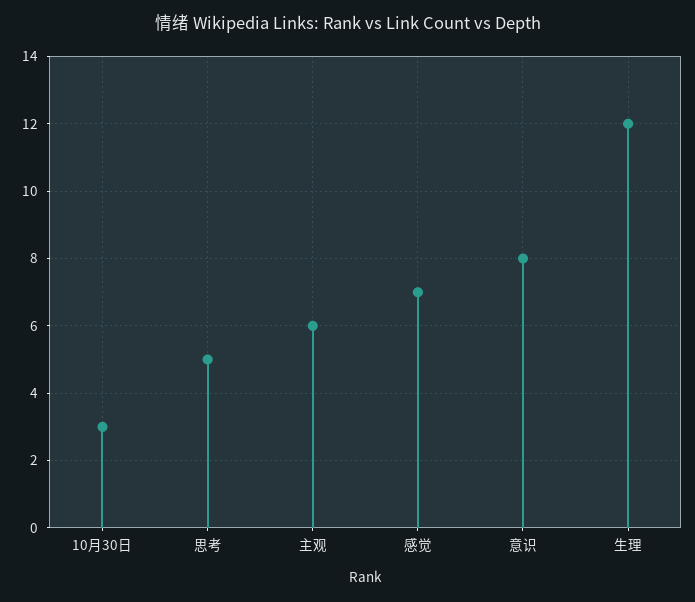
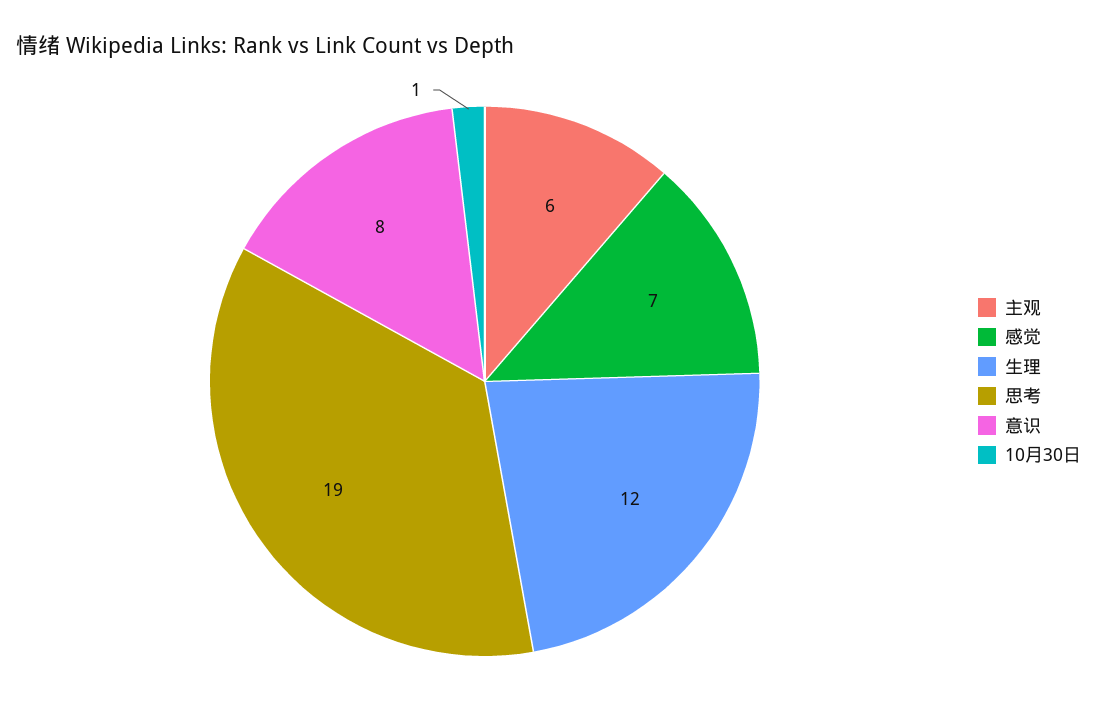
  {
-   "10月30日": 3,
+   "10月30日": 1,
-   "思考": 5,
+   "思考": 19,
    "主观": 6,
    "感觉": 7,
    "意识": 8,
    "生理": 12
  }

